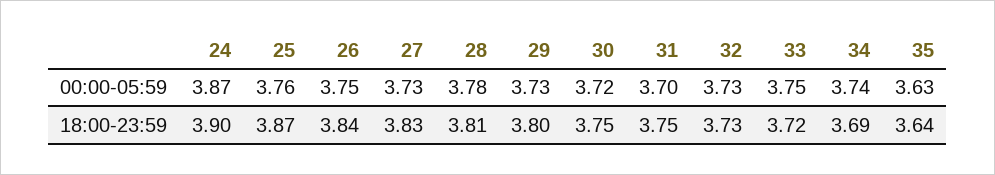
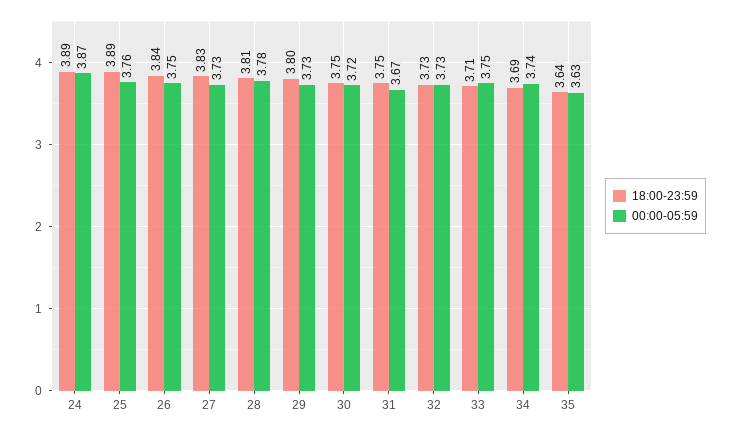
  {
    "00:00-05:59": {
      "24": 3.87,
      "25": 3.76,
      "26": 3.75,
      "27": 3.73,
      "28": 3.78,
      "29": 3.73,
      "30": 3.72,
-     "31": 3.7,
+     "31": 3.67,
      "32": 3.73,
      "33": 3.75,
      "34": 3.74,
      "35": 3.63
    },
    "18:00-23:59": {
-     "24": 3.9,
+     "24": 3.89,
-     "25": 3.87,
+     "25": 3.89,
      "26": 3.84,
      "27": 3.83,
      "28": 3.81,
      "29": 3.8,
      "30": 3.75,
      "31": 3.75,
      "32": 3.73,
-     "33": 3.72,
+     "33": 3.71,
      "34": 3.69,
      "35": 3.64
    }
  }

